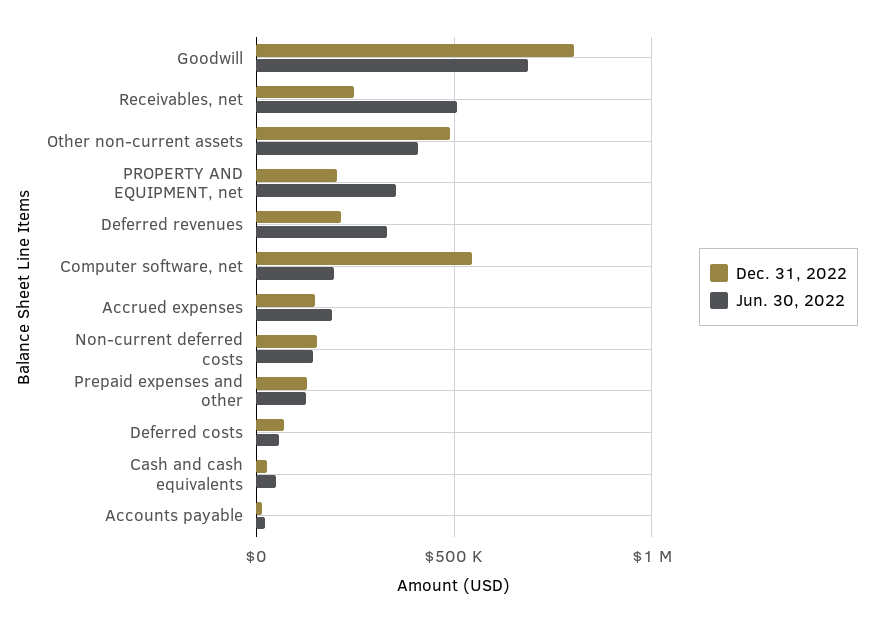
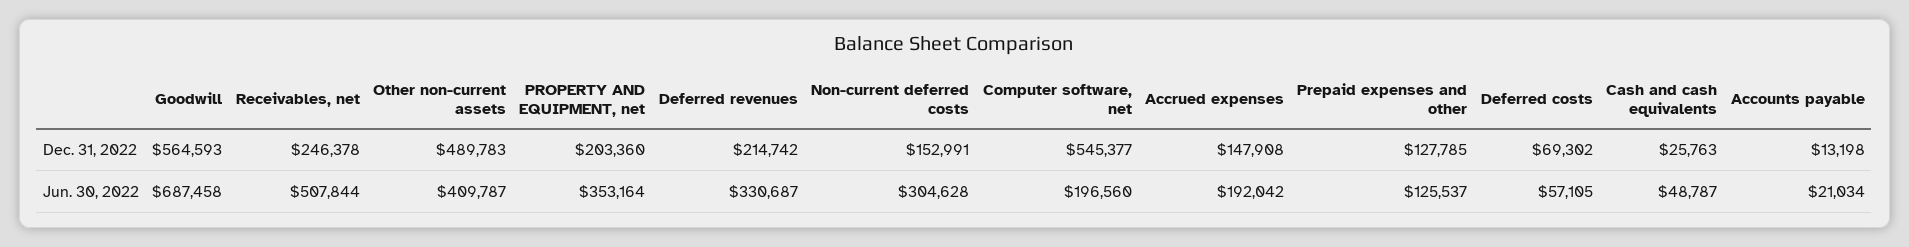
  {
    "Dec. 31, 2022": {
-     "Goodwill": 800000,
+     "Goodwill": 564593,
      "Receivables, net": 246378,
      "Other non-current assets": 489783,
      "PROPERTY AND EQUIPMENT, net": 203360,
      "Deferred revenues": 214742,
      "Computer software, net": 545377,
      "Accrued expenses": 147908,
      "Non-current deferred costs": 152991,
      "Prepaid expenses and other": 127785,
      "Deferred costs": 69302,
      "Cash and cash equivalents": 25763,
      "Accounts payable": 13198
    },
    "Jun. 30, 2022": {
      "Goodwill": 687458,
      "Receivables, net": 507844,
      "Other non-current assets": 409787,
      "PROPERTY AND EQUIPMENT, net": 353164,
      "Deferred revenues": 330687,
      "Computer software, net": 196560,
      "Accrued expenses": 192042,
-     "Non-current deferred costs": 150000,
+     "Non-current deferred costs": 304628,
      "Prepaid expenses and other": 125537,
      "Deferred costs": 57105,
      "Cash and cash equivalents": 48787,
      "Accounts payable": 21034
    }
  }

